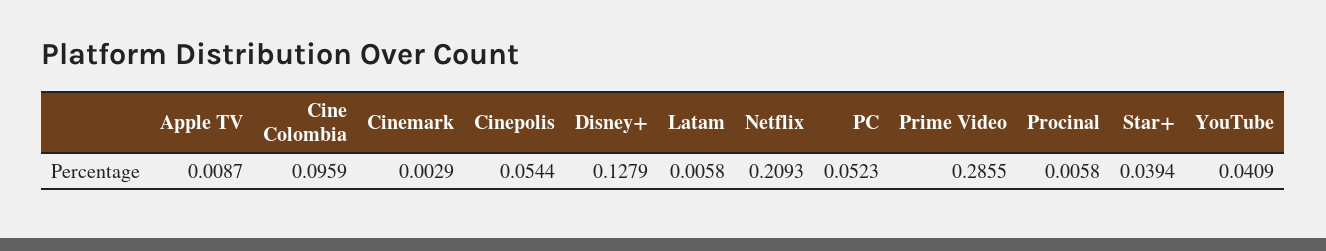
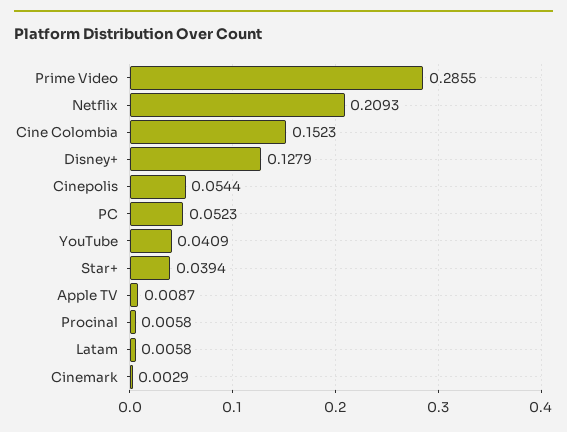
  {
    "Apple TV": 0.0087,
-   "Cine Colombia": 0.0959,
+   "Cine Colombia": 0.1523,
    "Cinemark": 0.0029,
    "Cinepolis": 0.0544,
    "Disney+": 0.1279,
    "Latam": 0.0058,
    "Netflix": 0.2093,
    "PC": 0.0523,
    "Prime Video": 0.2855,
    "Procinal": 0.0058,
    "Star+": 0.0394,
    "YouTube": 0.0409
  }

